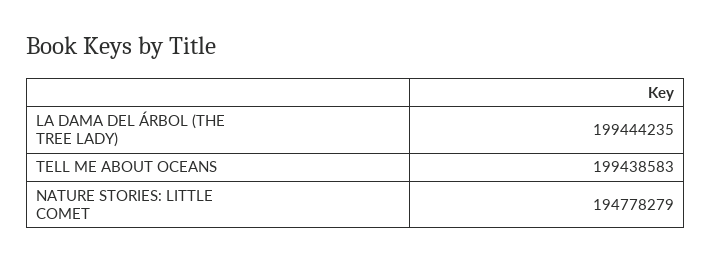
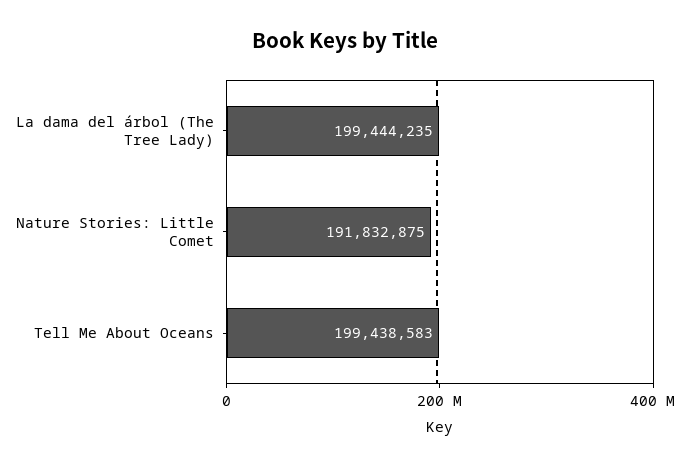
  {
    "LA DAMA DEL ÁRBOL (THE TREE LADY)": 199444235,
    "TELL ME ABOUT OCEANS": 199438583,
-   "NATURE STORIES: LITTLE COMET": 194778279
+   "NATURE STORIES: LITTLE COMET": 191832875
  }

